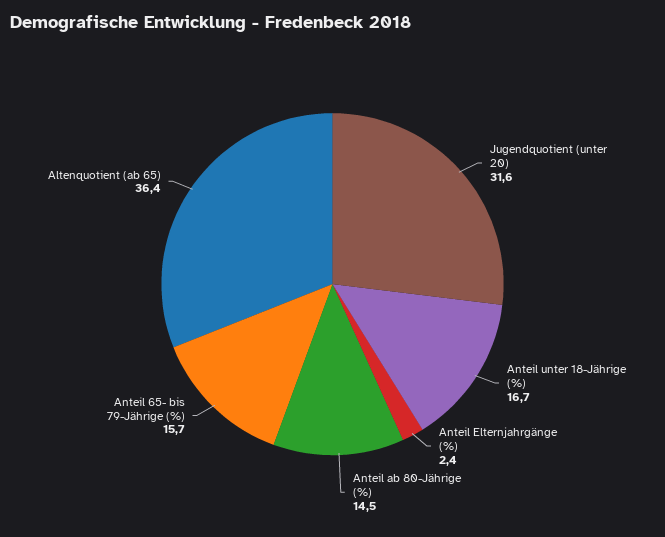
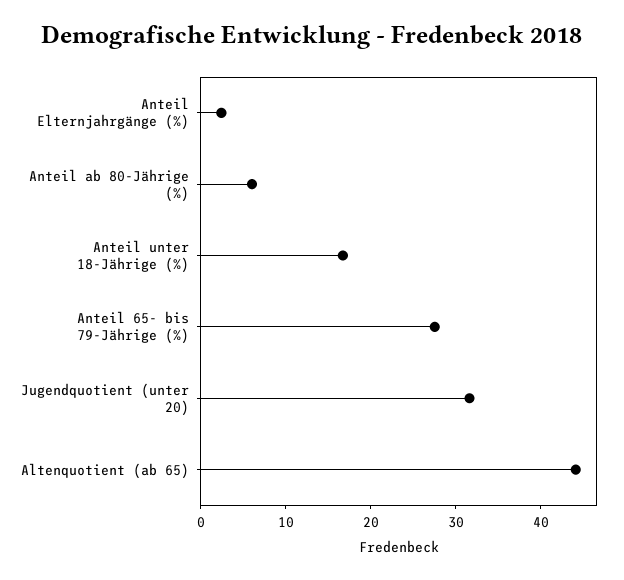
  {
    "Jugendquotient (unter 20)": 31.6,
    "Anteil unter 18-Jährige (%)": 16.7,
    "Anteil Elternjahrgänge (%)": 2.4,
-   "Anteil ab 80-Jährige (%)": 14.5,
+   "Anteil ab 80-Jährige (%)": 6,
-   "Anteil 65- bis 79-Jährige (%)": 15.7,
+   "Anteil 65- bis 79-Jährige (%)": 28,
-   "Altenquotient (ab 65)": 36.4
+   "Altenquotient (ab 65)": 44
  }

